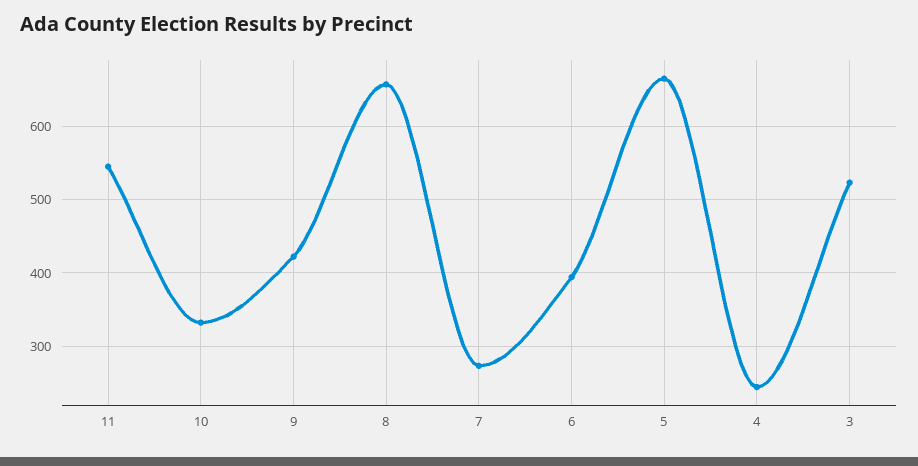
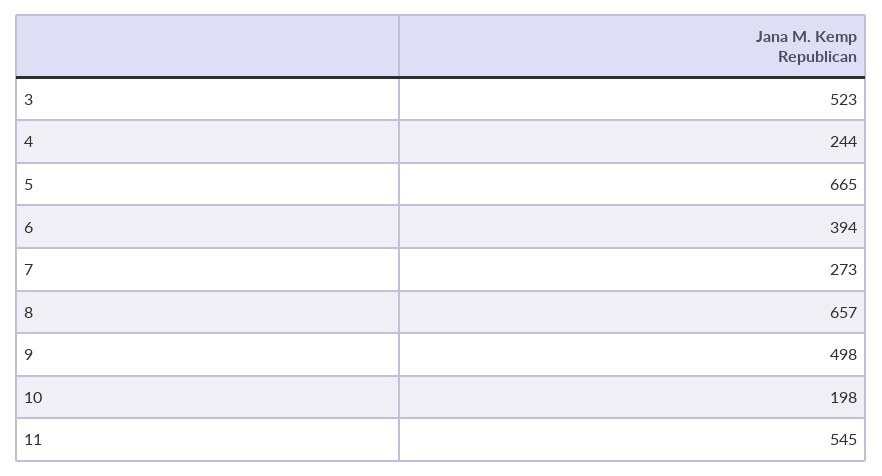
  {
    "11": 545,
-   "10": 330,
+   "10": 198,
-   "9": 420,
+   "9": 498,
    "8": 657,
    "7": 273,
    "6": 394,
    "5": 665,
    "4": 244,
    "3": 523
  }

